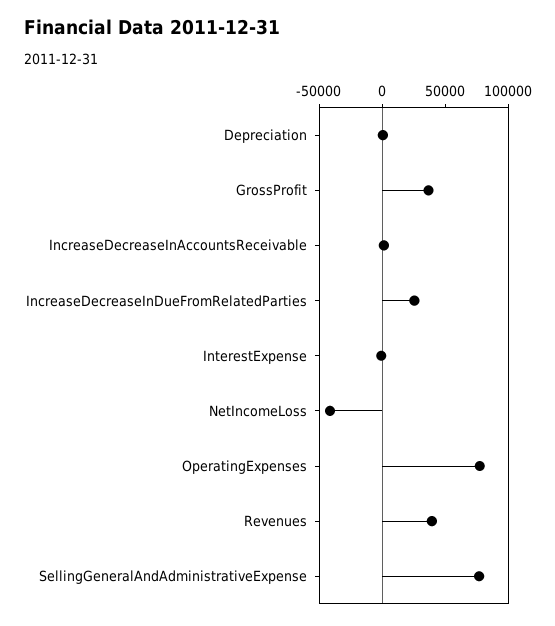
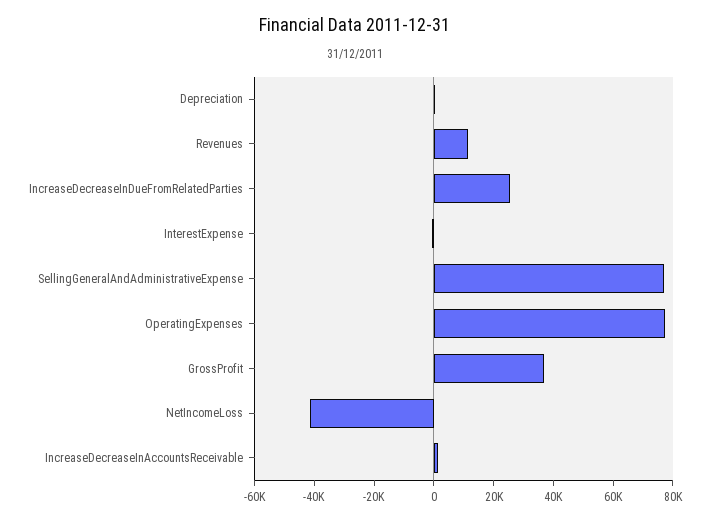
  {
    "Depreciation": 0,
    "GrossProfit": 35000,
    "IncreaseDecreaseInAccountsReceivable": 0,
    "IncreaseDecreaseInDueFromRelatedParties": 25000,
    "InterestExpense": 0,
    "NetIncomeLoss": -40000,
    "OperatingExpenses": 75000,
-   "Revenues": 40000,
+   "Revenues": 10000,
    "SellingGeneralAndAdministrativeExpense": 75000
  }

